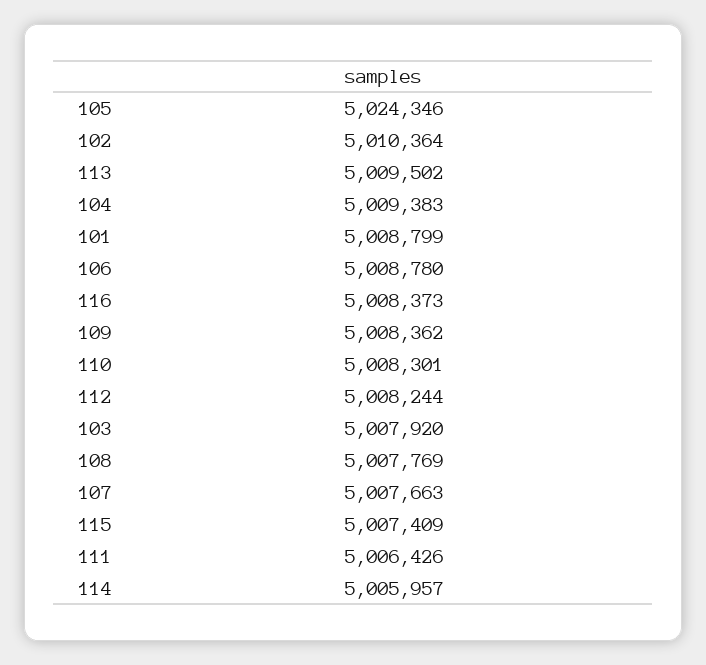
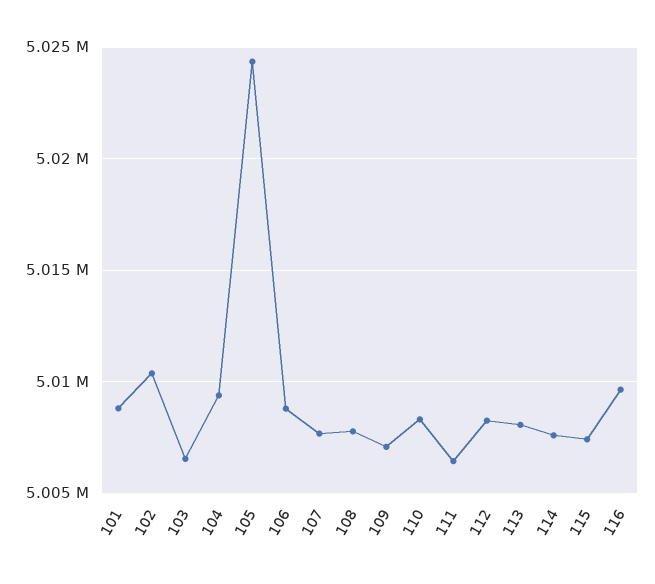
  {
    "105": 5024346,
    "102": 5010364,
-   "113": 5009502,
+   "113": 5008000,
    "104": 5009383,
    "101": 5008799,
    "106": 5008780,
-   "116": 5008373,
+   "116": 5009500,
-   "109": 5008362,
+   "109": 5007000,
    "110": 5008301,
    "112": 5008244,
-   "103": 5007920,
+   "103": 5006500,
    "108": 5007769,
    "107": 5007663,
    "115": 5007409,
    "111": 5006426,
-   "114": 5005957
+   "114": 5007500
  }

